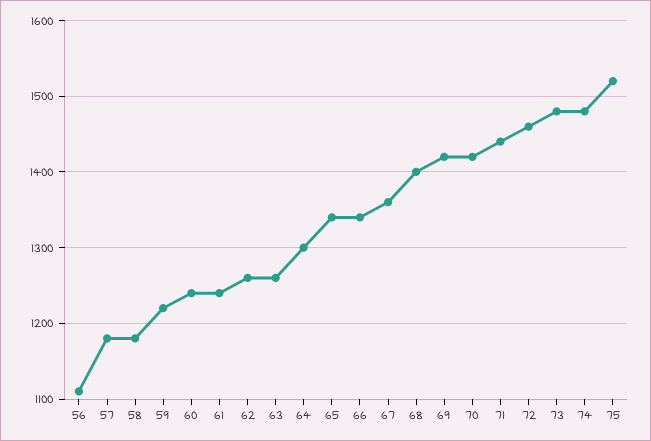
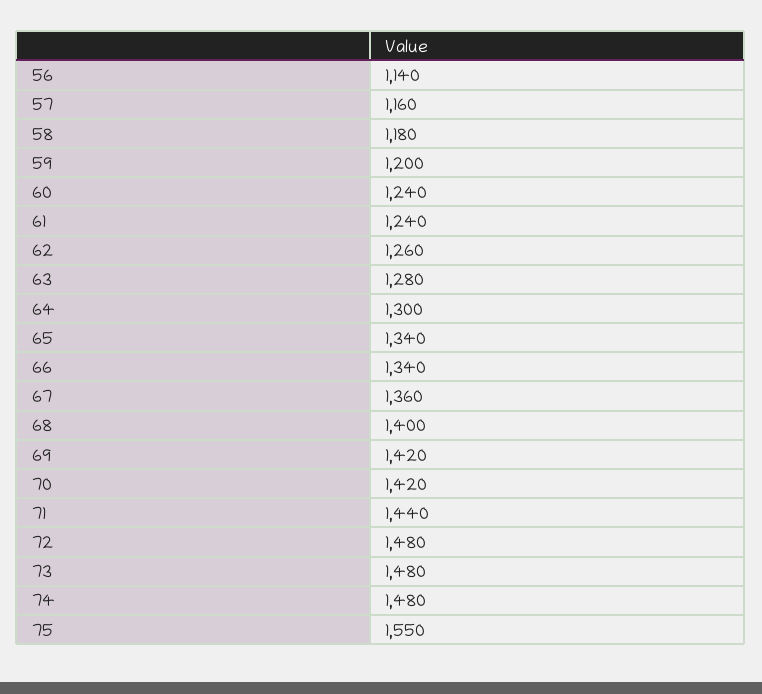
  {
-   "56": 1110,
+   "56": 1140,
-   "57": 1180,
+   "57": 1160,
    "58": 1180,
-   "59": 1220,
+   "59": 1200,
    "60": 1240,
    "61": 1240,
    "62": 1260,
-   "63": 1260,
+   "63": 1280,
    "64": 1300,
    "65": 1340,
    "66": 1340,
    "67": 1360,
    "68": 1400,
    "69": 1420,
    "70": 1420,
    "71": 1440,
-   "72": 1460,
+   "72": 1480,
    "73": 1480,
    "74": 1480,
-   "75": 1520
+   "75": 1550
  }

